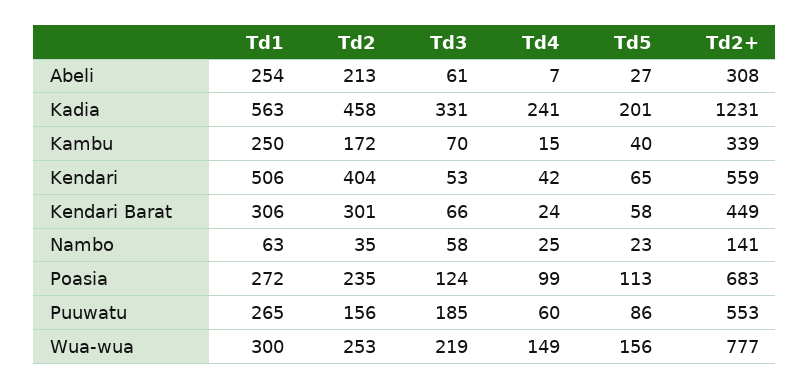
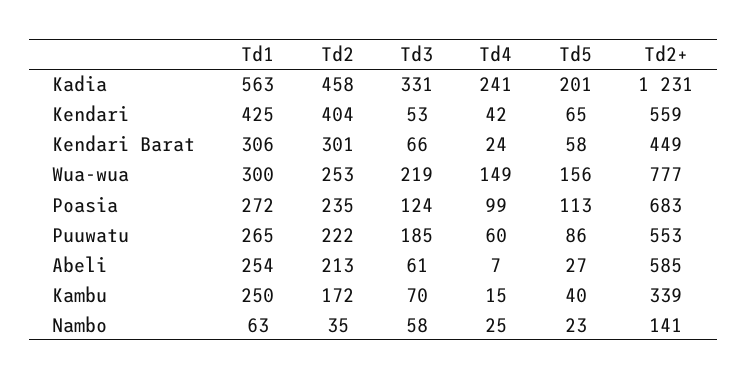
  {
    "Td1": {
      "Abeli": 254,
      "Kadia": 563,
      "Kambu": 250,
-     "Kendari": 506,
+     "Kendari": 425,
      "Kendari Barat": 306,
      "Nambo": 63,
      "Poasia": 272,
      "Puuwatu": 265,
      "Wua-wua": 300
    },
    "Td2": {
      "Abeli": 213,
      "Kadia": 458,
      "Kambu": 172,
      "Kendari": 404,
      "Kendari Barat": 301,
      "Nambo": 35,
      "Poasia": 235,
-     "Puuwatu": 156,
+     "Puuwatu": 222,
      "Wua-wua": 253
    },
    "Td3": {
      "Abeli": 61,
      "Kadia": 331,
      "Kambu": 70,
      "Kendari": 53,
      "Kendari Barat": 66,
      "Nambo": 58,
      "Poasia": 124,
      "Puuwatu": 185,
      "Wua-wua": 219
    },
    "Td4": {
      "Abeli": 7,
      "Kadia": 241,
      "Kambu": 15,
      "Kendari": 42,
      "Kendari Barat": 24,
      "Nambo": 25,
      "Poasia": 99,
      "Puuwatu": 60,
      "Wua-wua": 149
    },
    "Td5": {
      "Abeli": 27,
      "Kadia": 201,
      "Kambu": 40,
      "Kendari": 65,
      "Kendari Barat": 58,
      "Nambo": 23,
      "Poasia": 113,
      "Puuwatu": 86,
      "Wua-wua": 156
    },
    "Td2+": {
-     "Abeli": 308,
+     "Abeli": 585,
      "Kadia": 1231,
      "Kambu": 339,
      "Kendari": 559,
      "Kendari Barat": 449,
      "Nambo": 141,
      "Poasia": 683,
      "Puuwatu": 553,
      "Wua-wua": 777
    }
  }

